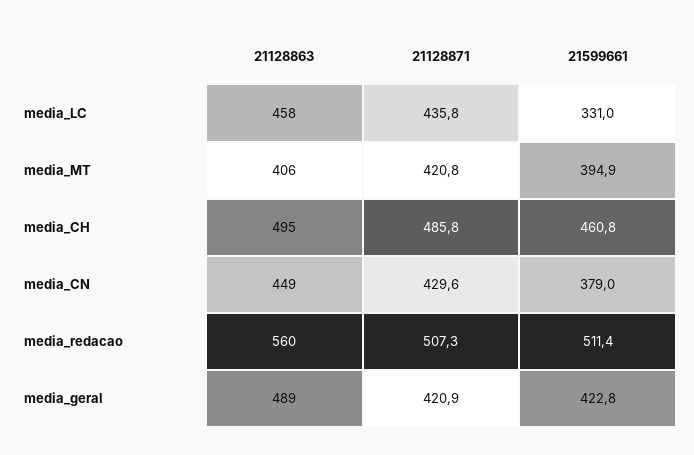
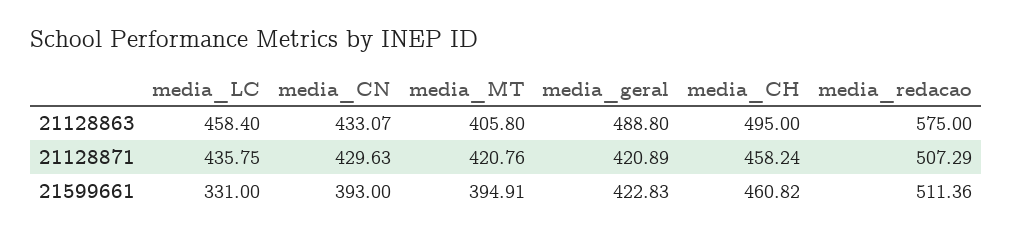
  {
    "21128863": {
      "media_LC": 458.4,
      "media_MT": 405.8,
      "media_CH": 495,
-     "media_CN": 449,
+     "media_CN": 433.07,
-     "media_redacao": 560,
+     "media_redacao": 575,
      "media_geral": 488.8
    },
    "21128871": {
      "media_LC": 435.75,
      "media_MT": 420.76,
-     "media_CH": 485.8,
+     "media_CH": 458.24,
      "media_CN": 429.63,
      "media_redacao": 507.29,
      "media_geral": 420.89
    },
    "21599661": {
      "media_LC": 331,
      "media_MT": 394.91,
      "media_CH": 460.82,
-     "media_CN": 379,
+     "media_CN": 393,
      "media_redacao": 511.36,
      "media_geral": 422.83
    }
  }

